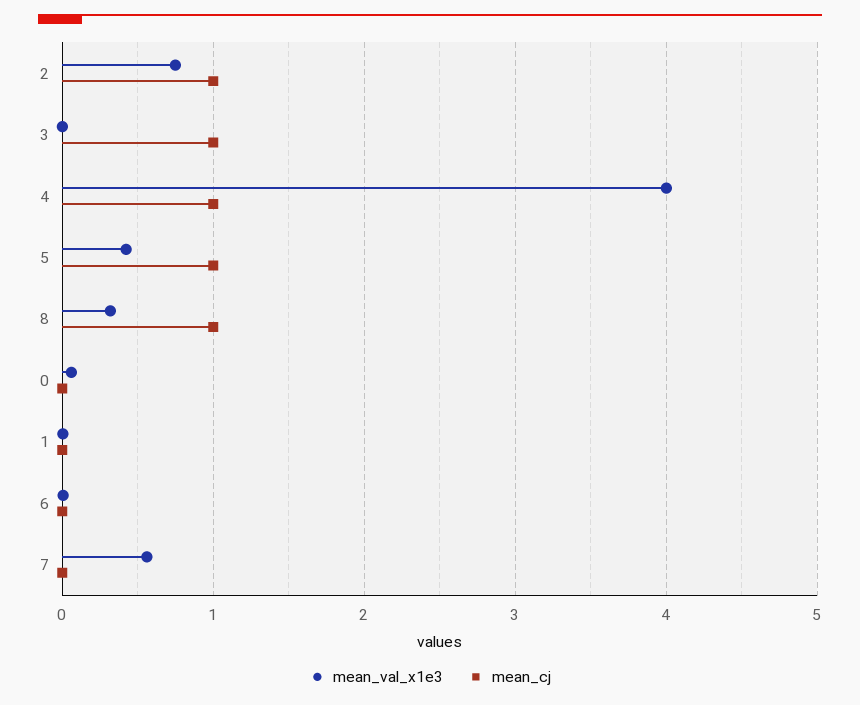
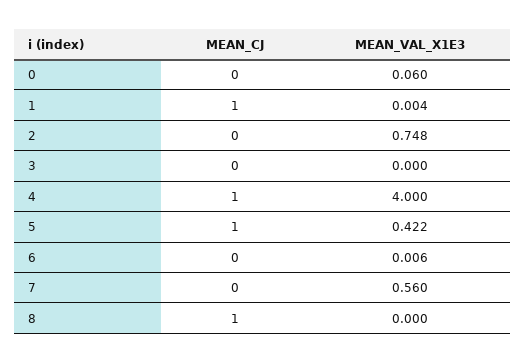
  {
    "mean_val_x1e3": {
      "2": 0.748,
      "3": 0,
      "4": 4,
      "5": 0.422,
-     "8": 0.3,
+     "8": 0,
      "0": 0.06,
      "1": 0.004,
      "6": 0.006,
      "7": 0.56
    },
    "mean_cj": {
-     "2": 1,
+     "2": 0,
-     "3": 1,
+     "3": 0,
      "4": 1,
      "5": 1,
      "8": 1,
      "0": 0,
-     "1": 0,
+     "1": 1,
      "6": 0,
      "7": 0
    }
  }

